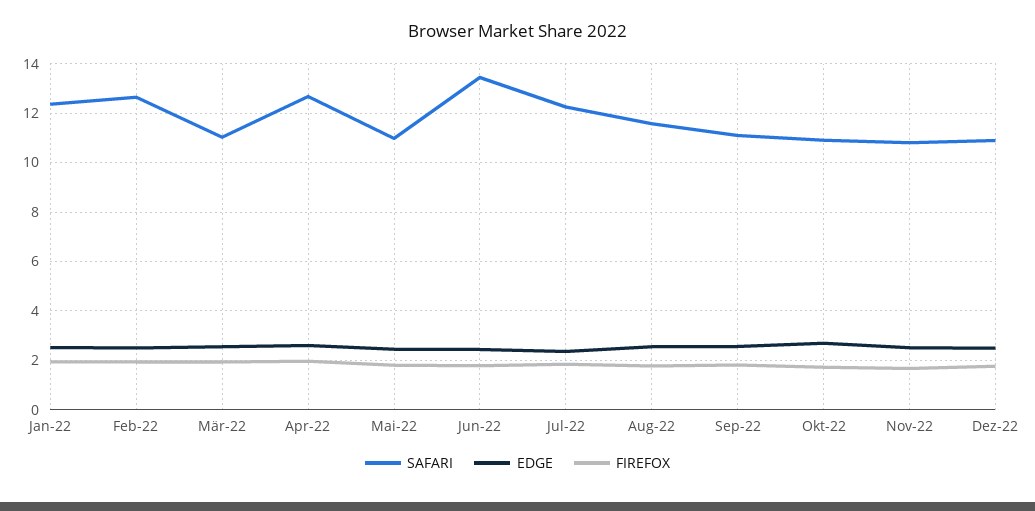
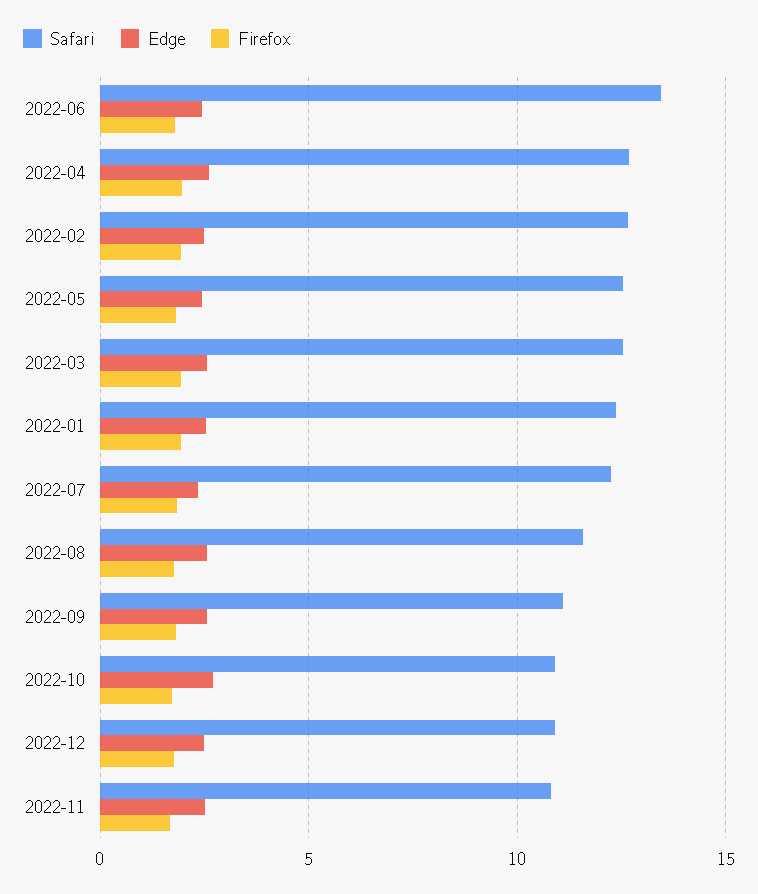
  {
    "SAFARI": {
      "Jan-22": 12.25,
      "Feb-22": 12.75,
-     "Mär-22": 11,
+     "Mär-22": 12.5,
      "Apr-22": 12.75,
-     "Mai-22": 11,
+     "Mai-22": 12.5,
      "Jun-22": 13.5,
      "Jul-22": 12.25,
      "Aug-22": 11.5,
      "Sep-22": 11,
      "Okt-22": 11,
      "Nov-22": 10.75,
      "Dez-22": 11
    },
    "EDGE": {
      "Jan-22": 2.5,
      "Feb-22": 2.5,
      "Mär-22": 2.5,
      "Apr-22": 2.5,
      "Mai-22": 2.5,
      "Jun-22": 2.5,
      "Jul-22": 2.25,
      "Aug-22": 2.5,
      "Sep-22": 2.5,
      "Okt-22": 2.75,
      "Nov-22": 2.5,
      "Dez-22": 2.5
    },
    "FIREFOX": {
      "Jan-22": 2,
      "Feb-22": 2,
      "Mär-22": 2,
      "Apr-22": 2,
      "Mai-22": 1.75,
      "Jun-22": 1.75,
      "Jul-22": 1.75,
      "Aug-22": 1.75,
      "Sep-22": 1.75,
      "Okt-22": 1.75,
      "Nov-22": 1.75,
      "Dez-22": 1.75
    }
  }

